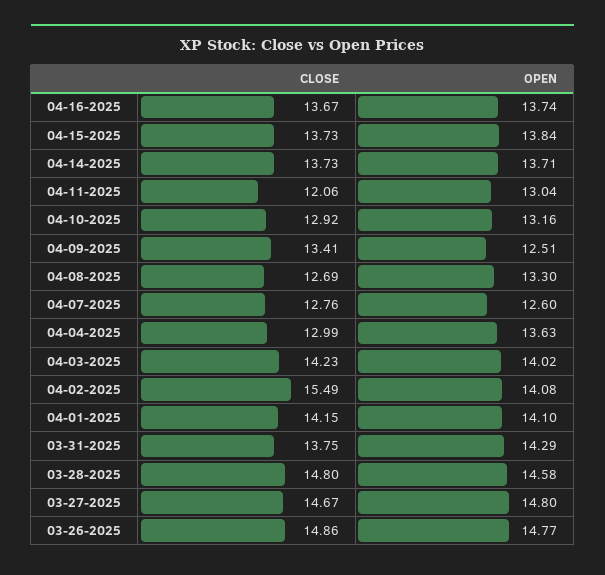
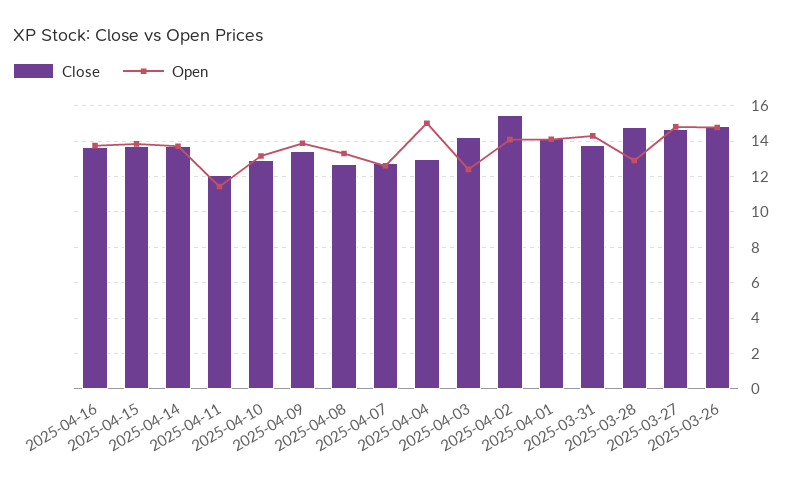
  {
    "CLOSE": {
      "04-16-2025": 13.67,
      "04-15-2025": 13.73,
      "04-14-2025": 13.73,
      "04-11-2025": 12.06,
      "04-10-2025": 12.92,
      "04-09-2025": 13.41,
      "04-08-2025": 12.69,
      "04-07-2025": 12.76,
      "04-04-2025": 12.99,
      "04-03-2025": 14.23,
      "04-02-2025": 15.49,
      "04-01-2025": 14.15,
      "03-31-2025": 13.75,
      "03-28-2025": 14.8,
      "03-27-2025": 14.67,
      "03-26-2025": 14.86
    },
    "OPEN": {
      "04-16-2025": 13.74,
      "04-15-2025": 13.84,
      "04-14-2025": 13.71,
-     "04-11-2025": 13.04,
+     "04-11-2025": 11.5,
      "04-10-2025": 13.16,
-     "04-09-2025": 12.51,
+     "04-09-2025": 14,
      "04-08-2025": 13.3,
      "04-07-2025": 12.6,
-     "04-04-2025": 13.63,
+     "04-04-2025": 15,
-     "04-03-2025": 14.02,
+     "04-03-2025": 12.5,
      "04-02-2025": 14.08,
      "04-01-2025": 14.1,
      "03-31-2025": 14.29,
-     "03-28-2025": 14.58,
+     "03-28-2025": 13,
      "03-27-2025": 14.8,
      "03-26-2025": 14.77
    }
  }

